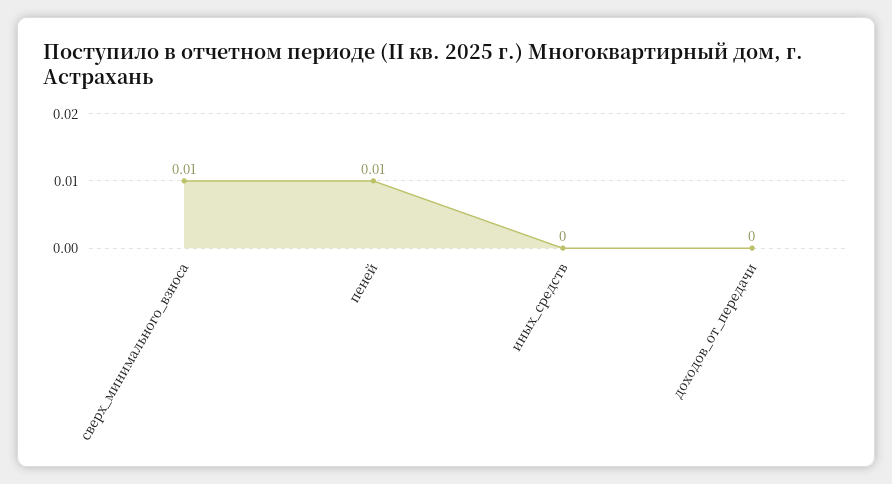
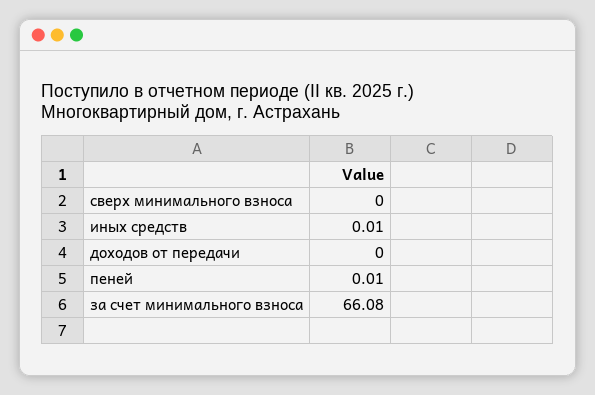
  {
-   "сверх_минимального_взноса": 0.01,
+   "сверх_минимального_взноса": 0,
    "пеней": 0.01,
-   "иных_средств": 0,
+   "иных_средств": 0.01,
-   "доходов_от_передачи": 0
+   "доходов_от_передачи": 0,
+   "за счет минимального взноса": 66.08
  }

